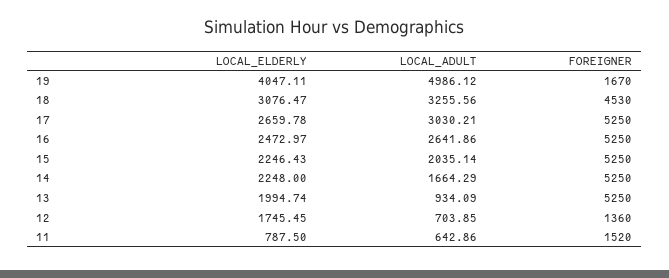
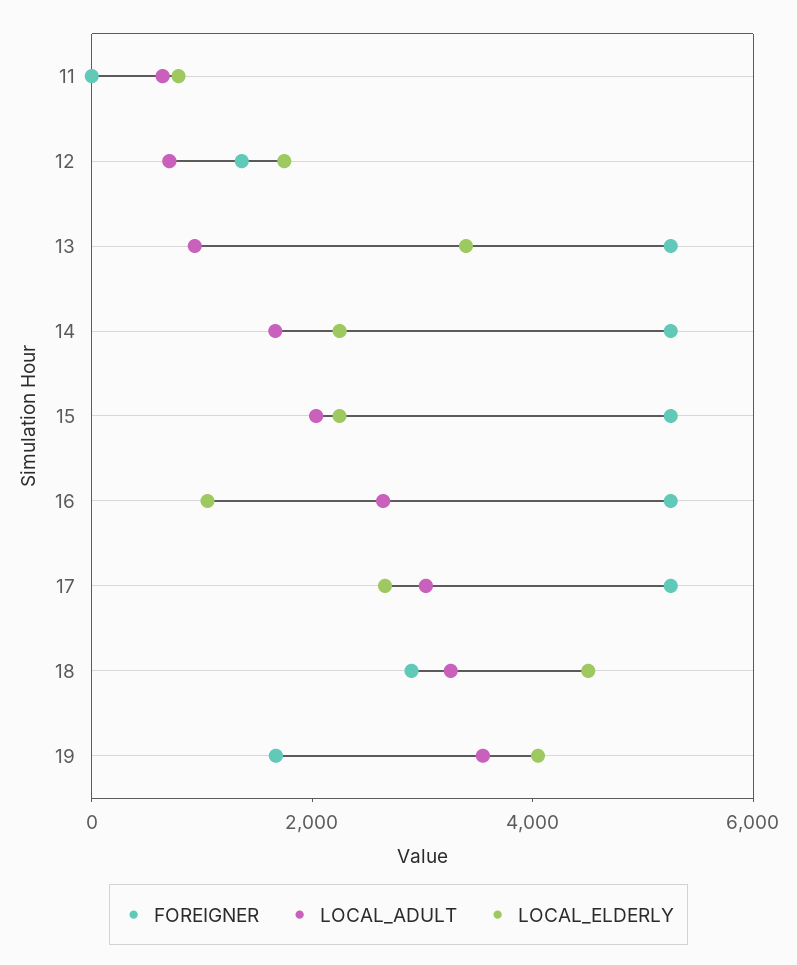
  {
    "LOCAL_ELDERLY": {
      "19": 4047.11,
-     "18": 3076.47,
+     "18": 4500,
      "17": 2659.78,
-     "16": 2472.97,
+     "16": 1000,
      "15": 2246.43,
      "14": 2248,
-     "13": 1994.74,
+     "13": 3500,
      "12": 1745.45,
      "11": 787.5
    },
    "LOCAL_ADULT": {
-     "19": 4986.12,
+     "19": 3500,
      "18": 3255.56,
      "17": 3030.21,
      "16": 2641.86,
      "15": 2035.14,
      "14": 1664.29,
      "13": 934.09,
      "12": 703.85,
      "11": 642.86
    },
    "FOREIGNER": {
      "19": 1670,
-     "18": 4530,
+     "18": 3000,
      "17": 5250,
      "16": 5250,
      "15": 5250,
      "14": 5250,
      "13": 5250,
      "12": 1360,
-     "11": 1520
+     "11": 0
    }
  }

